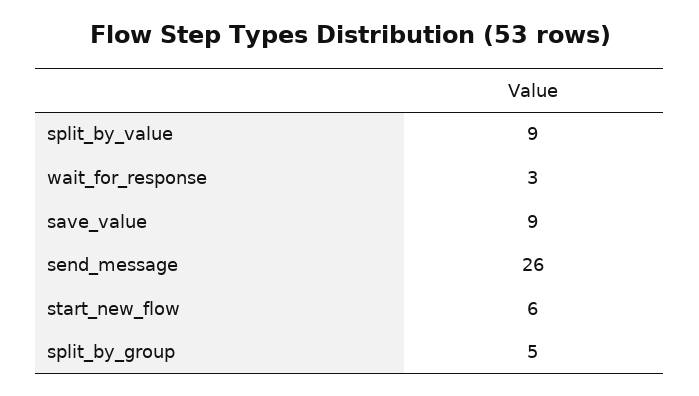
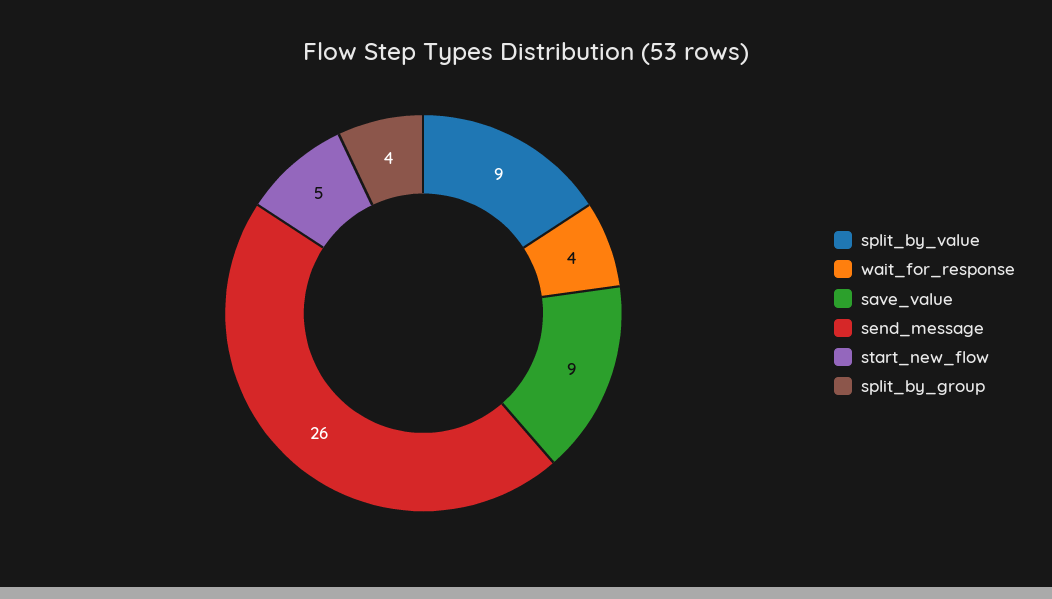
  {
    "split_by_value": 9,
-   "wait_for_response": 3,
+   "wait_for_response": 4,
    "save_value": 9,
    "send_message": 26,
-   "start_new_flow": 6,
+   "start_new_flow": 5,
-   "split_by_group": 5
+   "split_by_group": 4
  }

